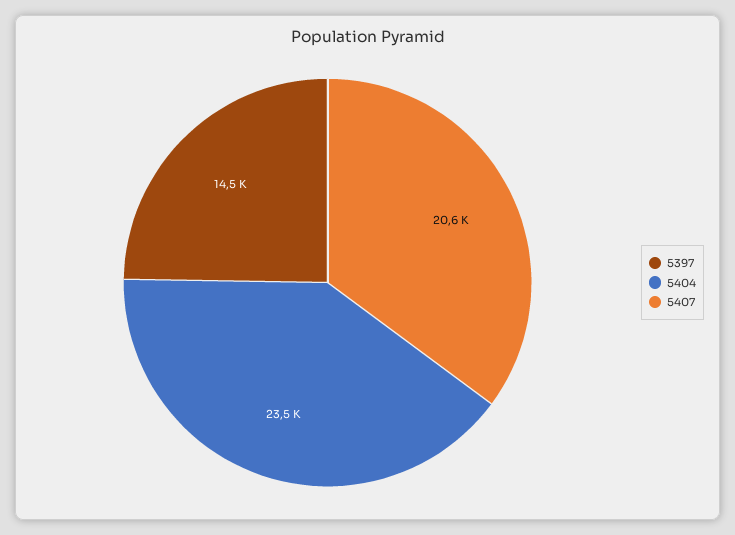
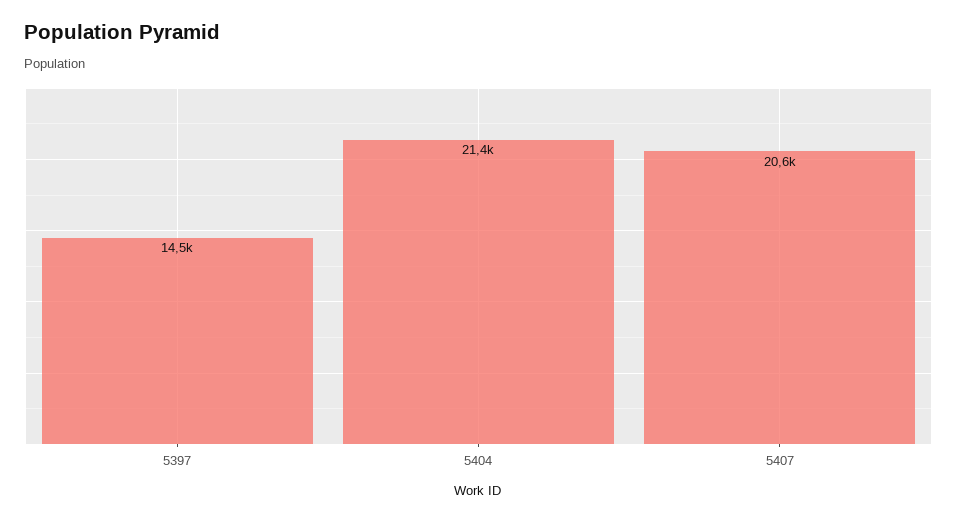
  {
    "5397": 14500,
-   "5404": 23500,
+   "5404": 21400,
    "5407": 20600
  }

